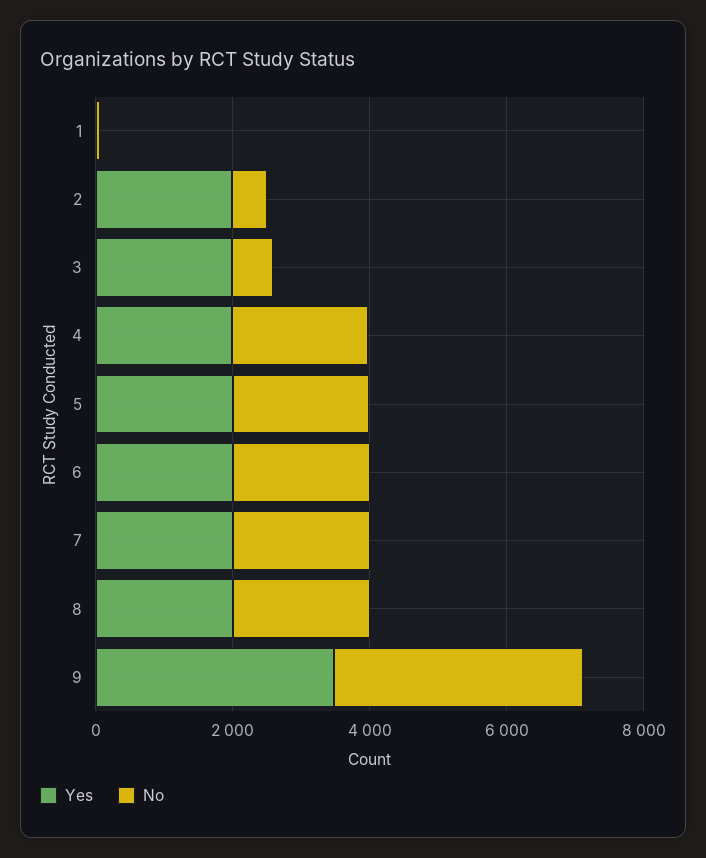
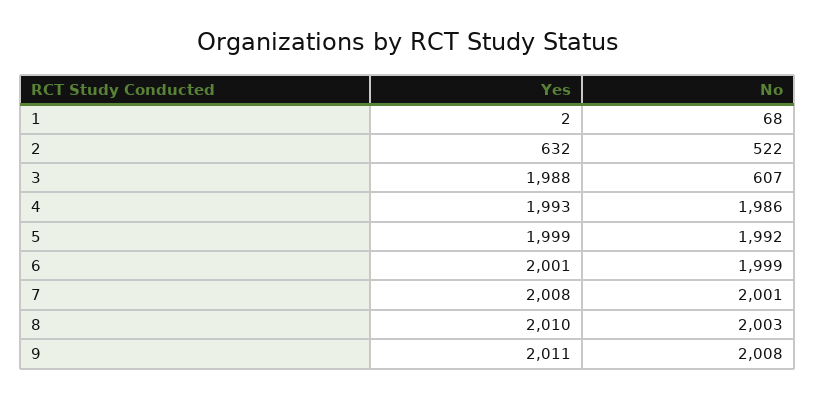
  {
    "Yes": {
      "1": 2,
-     "2": 2000,
+     "2": 632,
      "3": 1988,
      "4": 1993,
      "5": 1999,
      "6": 2001,
      "7": 2008,
      "8": 2010,
-     "9": 3500
+     "9": 2011
    },
    "No": {
      "1": 68,
      "2": 522,
      "3": 607,
      "4": 1986,
      "5": 1992,
      "6": 1999,
      "7": 2001,
      "8": 2003,
-     "9": 3500
+     "9": 2008
    }
  }

